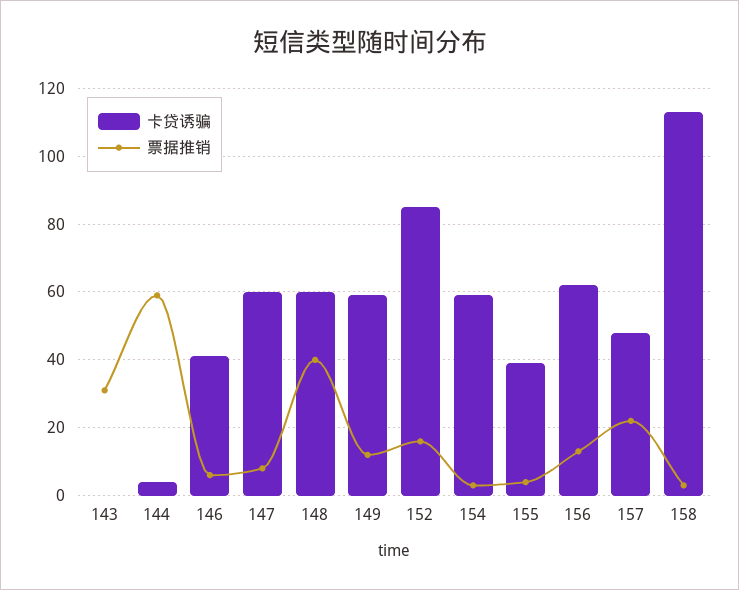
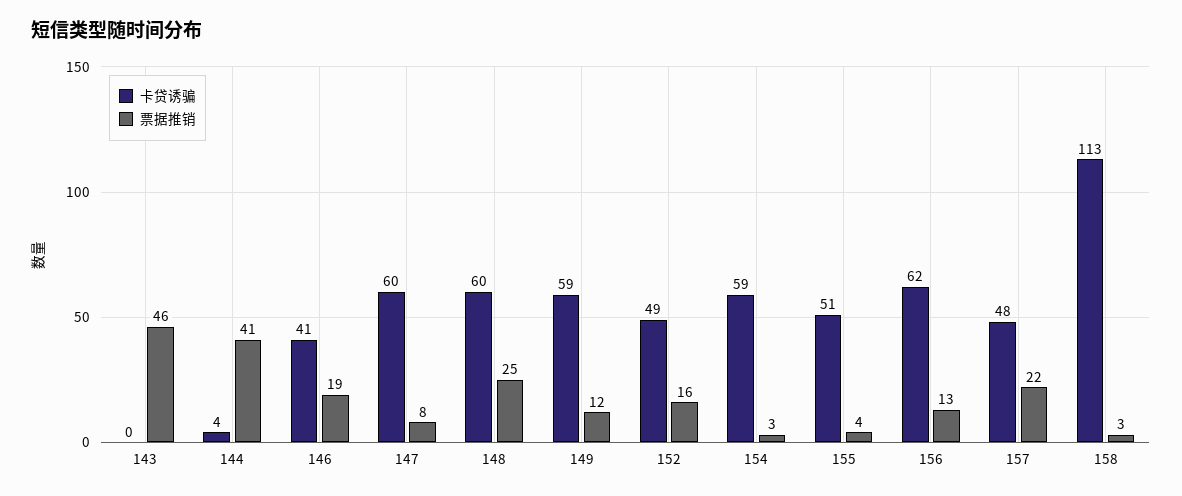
  {
    "卡贷诱骗": {
      "143": 0,
      "144": 4,
      "146": 41,
      "147": 60,
      "148": 60,
      "149": 59,
-     "152": 85,
+     "152": 49,
      "154": 59,
-     "155": 40,
+     "155": 51,
      "156": 62,
      "157": 48,
      "158": 113
    },
    "票据推销": {
-     "143": 30,
+     "143": 46,
-     "144": 60,
+     "144": 41,
-     "146": 5,
+     "146": 19,
      "147": 8,
-     "148": 40,
+     "148": 25,
      "149": 12,
      "152": 16,
      "154": 3,
      "155": 4,
      "156": 13,
      "157": 22,
      "158": 3
    }
  }

